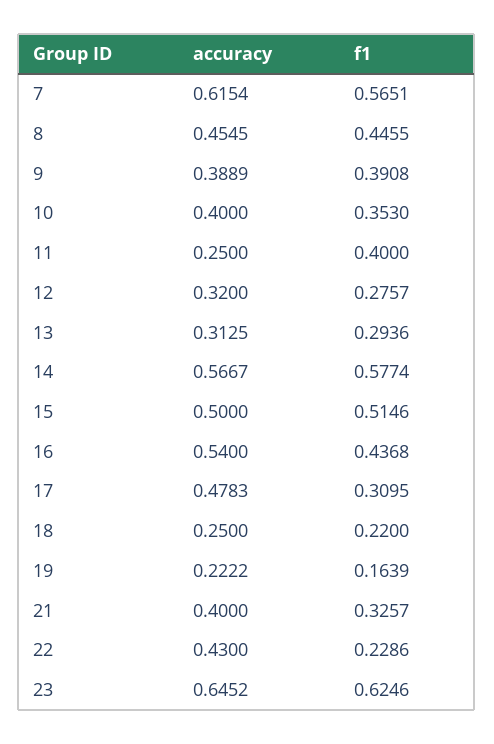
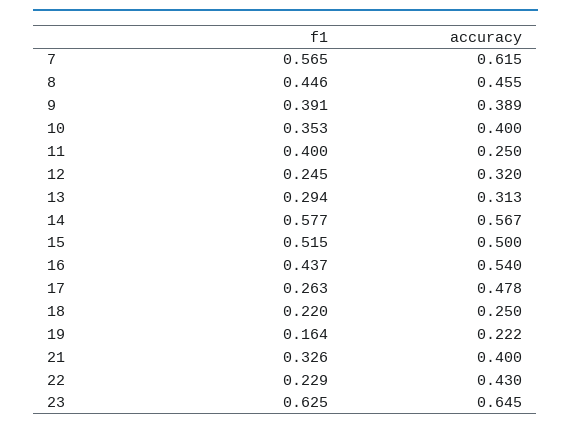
  {
    "accuracy": {
      "7": 0.6154,
      "8": 0.4545,
      "9": 0.3889,
      "10": 0.4,
      "11": 0.25,
      "12": 0.32,
      "13": 0.3125,
      "14": 0.5667,
      "15": 0.5,
      "16": 0.54,
      "17": 0.4783,
      "18": 0.25,
      "19": 0.2222,
      "21": 0.4,
      "22": 0.43,
      "23": 0.6452
    },
    "f1": {
      "7": 0.5651,
      "8": 0.4455,
      "9": 0.3908,
      "10": 0.353,
      "11": 0.4,
-     "12": 0.2757,
+     "12": 0.245,
      "13": 0.2936,
      "14": 0.5774,
      "15": 0.5146,
      "16": 0.4368,
-     "17": 0.3095,
+     "17": 0.263,
      "18": 0.22,
      "19": 0.1639,
      "21": 0.3257,
      "22": 0.2286,
      "23": 0.6246
    }
  }

